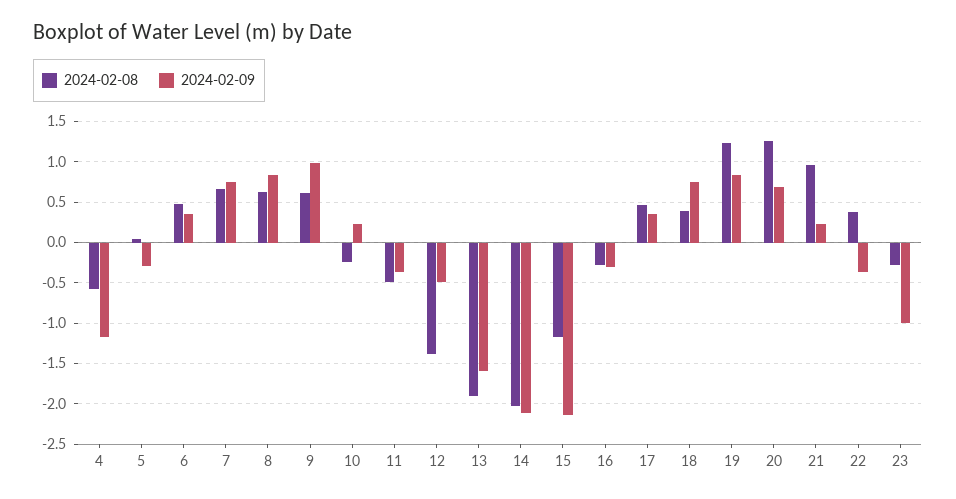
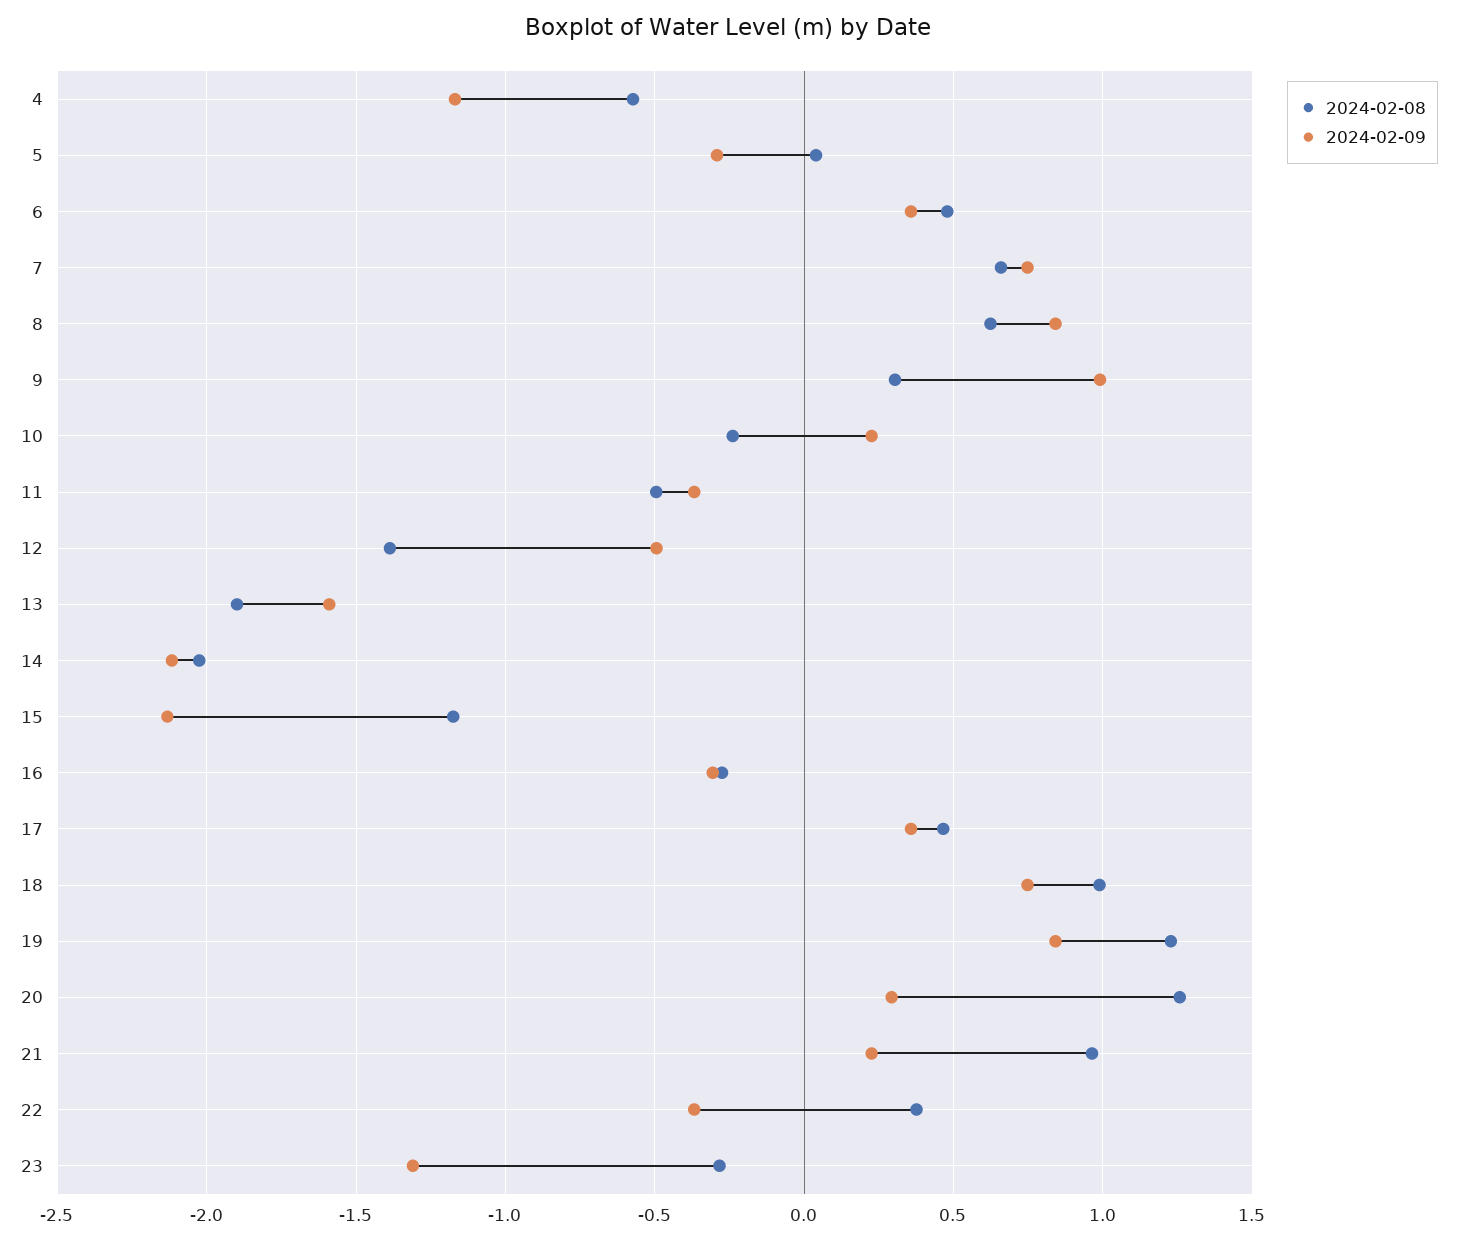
  {
    "2024-02-08": {
      "4": -0.55,
      "5": 0.05,
      "6": 0.5,
      "7": 0.65,
      "8": 0.6,
-     "9": 0.6,
+     "9": 0.3,
      "10": -0.25,
      "11": -0.5,
      "12": -1.4,
      "13": -1.9,
      "14": -2.05,
      "15": -1.2,
      "16": -0.3,
      "17": 0.45,
-     "18": 0.4,
+     "18": 1,
      "19": 1.25,
      "20": 1.25,
      "21": 0.95,
      "22": 0.4,
      "23": -0.3
    },
    "2024-02-09": {
      "4": -1.15,
      "5": -0.3,
      "6": 0.35,
      "7": 0.75,
      "8": 0.85,
      "9": 1,
      "10": 0.25,
      "11": -0.35,
      "12": -0.5,
      "13": -1.6,
      "14": -2.1,
      "15": -2.15,
      "16": -0.3,
      "17": 0.35,
      "18": 0.75,
      "19": 0.85,
-     "20": 0.7,
+     "20": 0.3,
      "21": 0.25,
      "22": -0.35,
-     "23": -1
+     "23": -1.3
    }
  }

